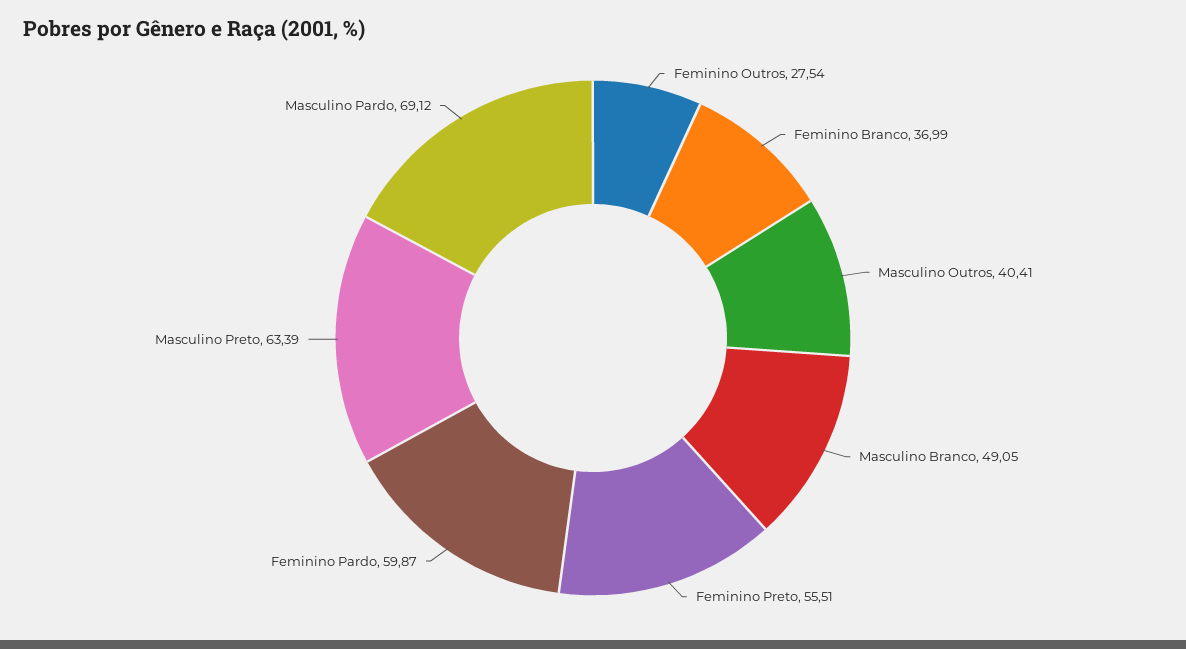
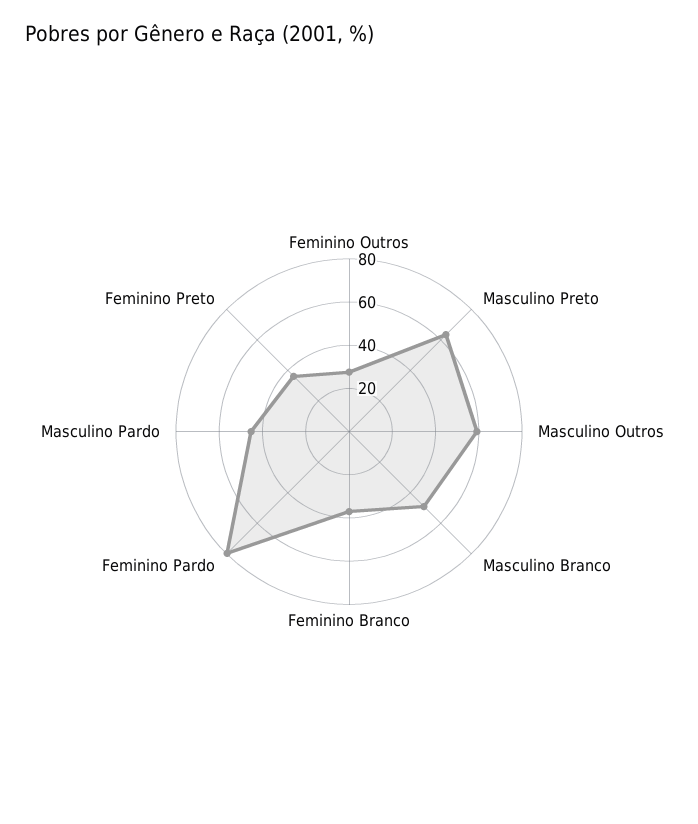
  {
    "Feminino Outros": 27.54,
    "Feminino Branco": 36.99,
-   "Masculino Outros": 40.41,
+   "Masculino Outros": 60,
    "Masculino Branco": 49.05,
-   "Feminino Preto": 55.51,
+   "Feminino Preto": 35,
-   "Feminino Pardo": 59.87,
+   "Feminino Pardo": 80,
    "Masculino Preto": 63.39,
-   "Masculino Pardo": 69.12
+   "Masculino Pardo": 45
  }

